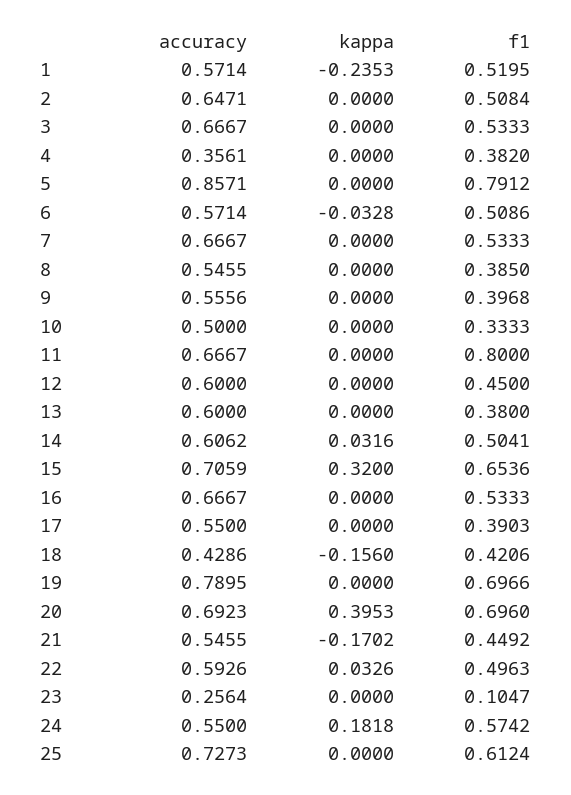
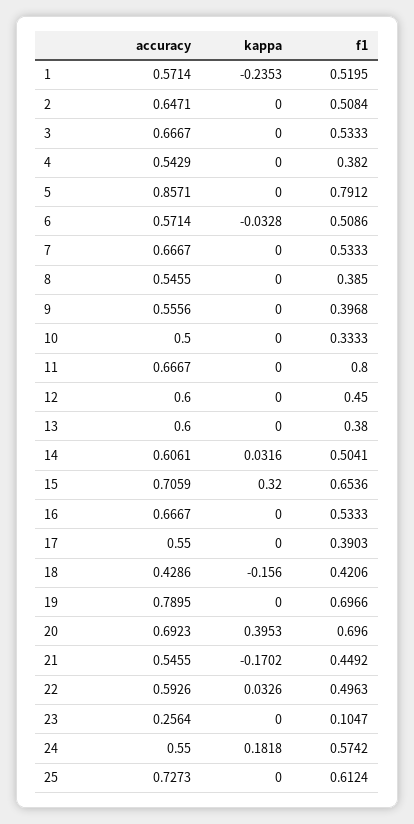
  {
    "accuracy": {
      "1": 0.5714,
      "2": 0.6471,
      "3": 0.6667,
-     "4": 0.3561,
+     "4": 0.5429,
      "5": 0.8571,
      "6": 0.5714,
      "7": 0.6667,
      "8": 0.5455,
      "9": 0.5556,
      "10": 0.5,
      "11": 0.6667,
      "12": 0.6,
      "13": 0.6,
-     "14": 0.6062,
+     "14": 0.6061,
      "15": 0.7059,
      "16": 0.6667,
      "17": 0.55,
      "18": 0.4286,
      "19": 0.7895,
      "20": 0.6923,
      "21": 0.5455,
      "22": 0.5926,
      "23": 0.2564,
      "24": 0.55,
      "25": 0.7273
    },
    "kappa": {
      "1": -0.2353,
      "2": 0,
      "3": 0,
      "4": 0,
      "5": 0,
      "6": -0.0328,
      "7": 0,
      "8": 0,
      "9": 0,
      "10": 0,
      "11": 0,
      "12": 0,
      "13": 0,
      "14": 0.0316,
      "15": 0.32,
      "16": 0,
      "17": 0,
      "18": -0.156,
      "19": 0,
      "20": 0.3953,
      "21": -0.1702,
      "22": 0.0326,
      "23": 0,
      "24": 0.1818,
      "25": 0
    },
    "f1": {
      "1": 0.5195,
      "2": 0.5084,
      "3": 0.5333,
      "4": 0.382,
      "5": 0.7912,
      "6": 0.5086,
      "7": 0.5333,
      "8": 0.385,
      "9": 0.3968,
      "10": 0.3333,
      "11": 0.8,
      "12": 0.45,
      "13": 0.38,
      "14": 0.5041,
      "15": 0.6536,
      "16": 0.5333,
      "17": 0.3903,
      "18": 0.4206,
      "19": 0.6966,
      "20": 0.696,
      "21": 0.4492,
      "22": 0.4963,
      "23": 0.1047,
      "24": 0.5742,
      "25": 0.6124
    }
  }

